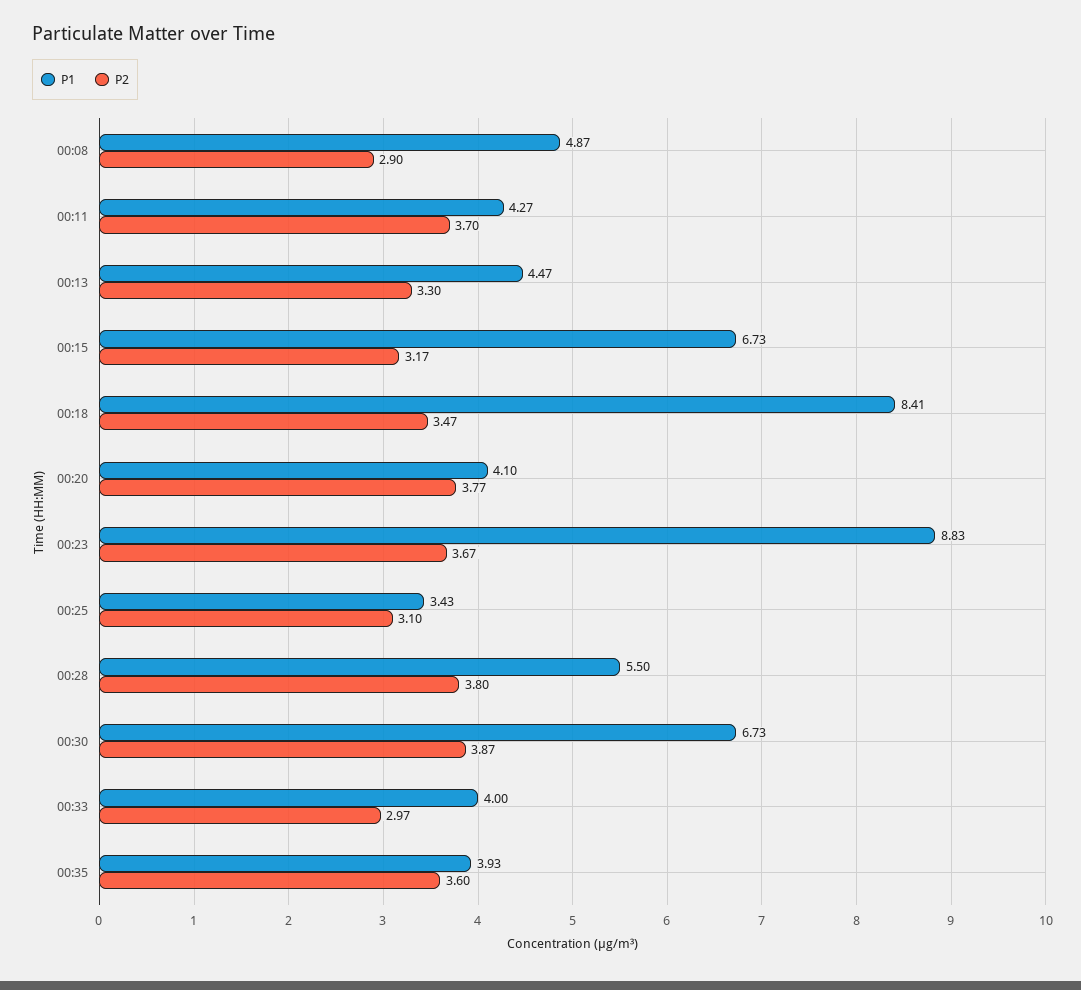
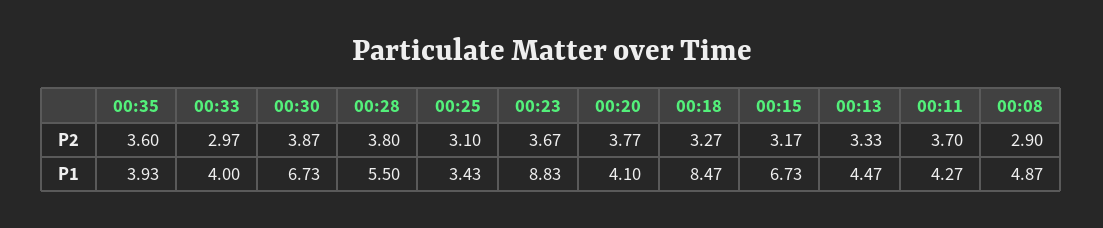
  {
    "P1": {
      "00:08": 4.87,
      "00:11": 4.27,
      "00:13": 4.47,
      "00:15": 6.73,
-     "00:18": 8.41,
+     "00:18": 8.47,
      "00:20": 4.1,
      "00:23": 8.83,
      "00:25": 3.43,
      "00:28": 5.5,
      "00:30": 6.73,
      "00:33": 4,
      "00:35": 3.93
    },
    "P2": {
      "00:08": 2.9,
      "00:11": 3.7,
-     "00:13": 3.3,
+     "00:13": 3.33,
      "00:15": 3.17,
-     "00:18": 3.47,
+     "00:18": 3.27,
      "00:20": 3.77,
      "00:23": 3.67,
      "00:25": 3.1,
      "00:28": 3.8,
      "00:30": 3.87,
      "00:33": 2.97,
      "00:35": 3.6
    }
  }

